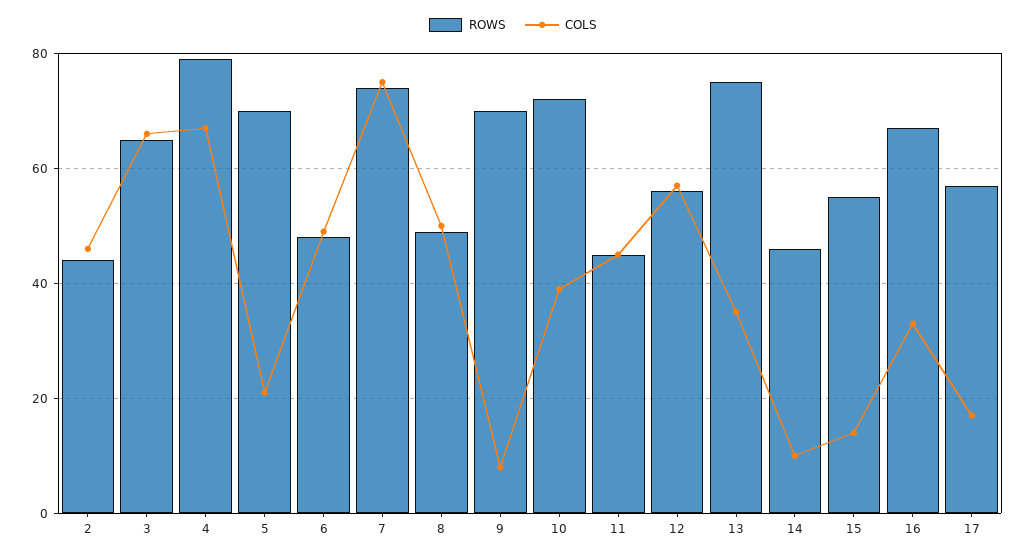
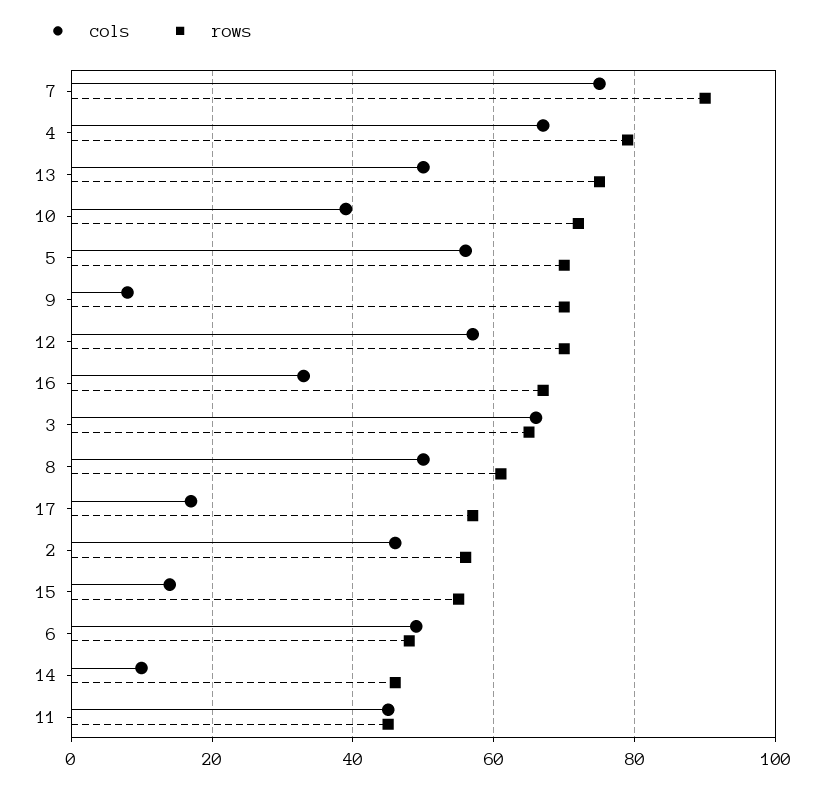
  {
    "ROWS": {
-     "2": 45,
+     "2": 55,
      "3": 65,
      "4": 80,
      "5": 70,
      "6": 50,
-     "7": 75,
+     "7": 90,
-     "8": 50,
+     "8": 60,
      "9": 70,
      "10": 70,
      "11": 45,
-     "12": 55,
+     "12": 70,
      "13": 75,
      "14": 45,
      "15": 55,
      "16": 65,
      "17": 55
    },
    "COLS": {
      "2": 45,
      "3": 65,
      "4": 65,
-     "5": 20,
+     "5": 55,
      "6": 50,
      "7": 75,
      "8": 50,
      "9": 10,
      "10": 40,
      "11": 45,
      "12": 55,
-     "13": 35,
+     "13": 50,
      "14": 10,
      "15": 15,
      "16": 35,
      "17": 15
    }
  }

